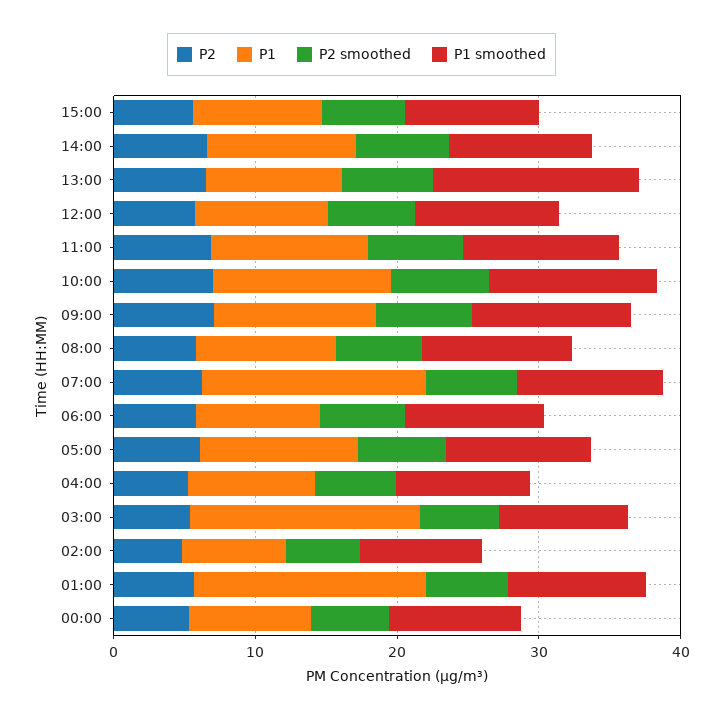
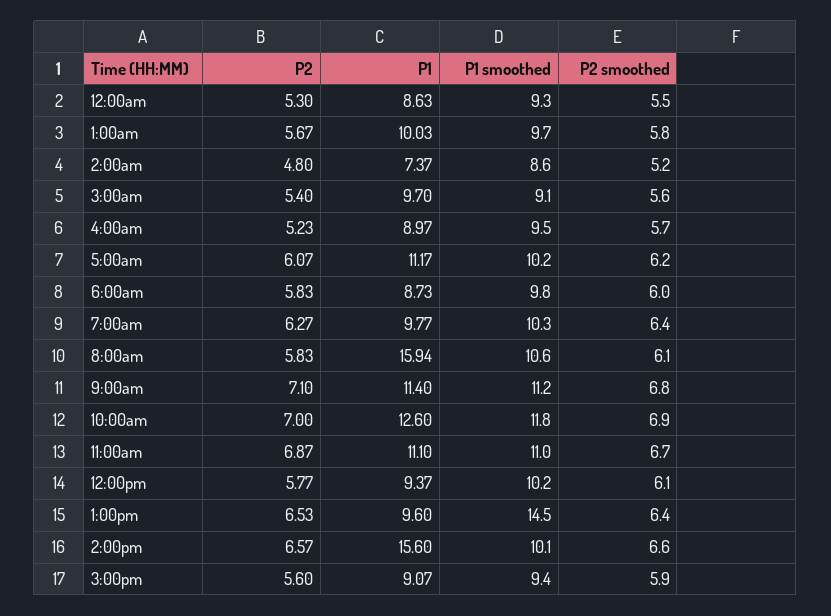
  {
    "P2": {
      "15:00": 5.6,
      "14:00": 6.57,
      "13:00": 6.53,
      "12:00": 5.77,
      "11:00": 6.87,
      "10:00": 7,
      "09:00": 7.1,
      "08:00": 5.83,
      "07:00": 6.27,
      "06:00": 5.83,
      "05:00": 6.07,
      "04:00": 5.23,
      "03:00": 5.4,
      "02:00": 4.8,
      "01:00": 5.67,
      "00:00": 5.3
    },
    "P1": {
      "15:00": 9.07,
-     "14:00": 10,
+     "14:00": 15.6,
      "13:00": 9.6,
      "12:00": 9.37,
      "11:00": 11.1,
      "10:00": 12.6,
      "09:00": 11.4,
-     "08:00": 10,
+     "08:00": 15.94,
-     "07:00": 16,
+     "07:00": 9.77,
      "06:00": 8.73,
      "05:00": 11.17,
      "04:00": 8.97,
-     "03:00": 16,
+     "03:00": 9.7,
      "02:00": 7.37,
-     "01:00": 16,
+     "01:00": 10.03,
      "00:00": 8.63
    },
    "P2 smoothed": {
      "15:00": 5.9,
      "14:00": 6.6,
      "13:00": 6.4,
      "12:00": 6.1,
      "11:00": 6.7,
      "10:00": 6.9,
      "09:00": 6.8,
      "08:00": 6.1,
      "07:00": 6.4,
      "06:00": 6,
      "05:00": 6.2,
      "04:00": 5.7,
      "03:00": 5.6,
      "02:00": 5.2,
      "01:00": 5.8,
      "00:00": 5.5
    },
    "P1 smoothed": {
      "15:00": 9.4,
      "14:00": 10.1,
      "13:00": 14.5,
      "12:00": 10.2,
      "11:00": 11,
      "10:00": 11.8,
      "09:00": 11.2,
      "08:00": 10.6,
      "07:00": 10.3,
      "06:00": 9.8,
      "05:00": 10.2,
      "04:00": 9.5,
      "03:00": 9.1,
      "02:00": 8.6,
      "01:00": 9.7,
      "00:00": 9.3
    }
  }

